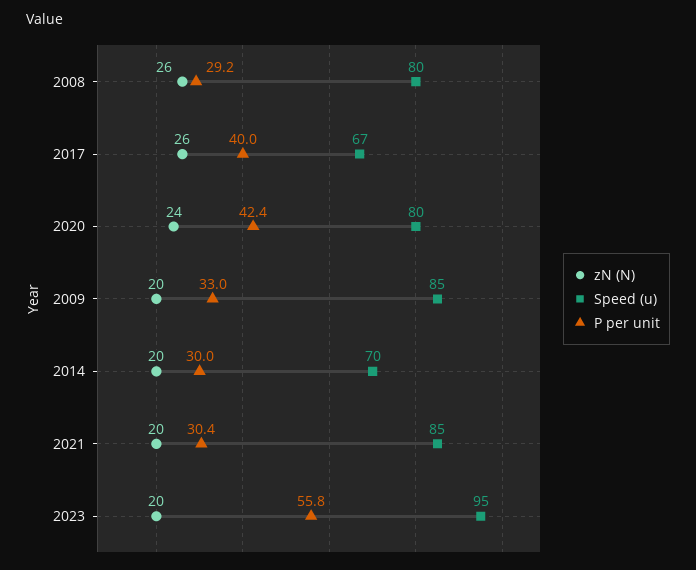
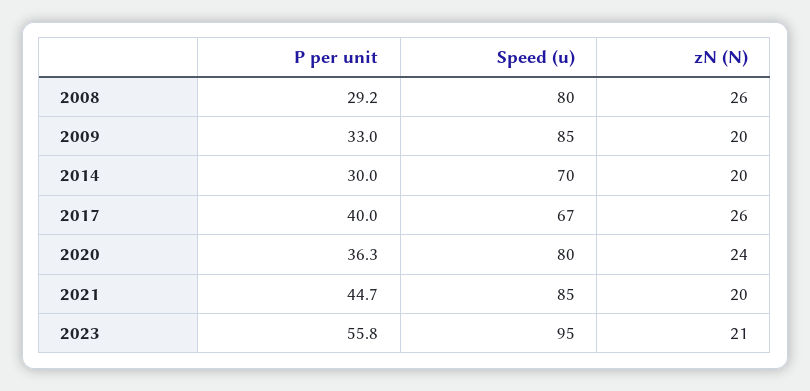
  {
    "zN (N)": {
      "2008": 26,
      "2017": 26,
      "2020": 24,
      "2009": 20,
      "2014": 20,
      "2021": 20,
-     "2023": 20
+     "2023": 21
    },
    "Speed (u)": {
      "2008": 80,
      "2017": 67,
      "2020": 80,
      "2009": 85,
      "2014": 70,
      "2021": 85,
      "2023": 95
    },
    "P per unit": {
      "2008": 29.2,
      "2017": 40,
-     "2020": 42.4,
+     "2020": 36.3,
      "2009": 33,
      "2014": 30,
-     "2021": 30.4,
+     "2021": 44.7,
      "2023": 55.8
    }
  }

